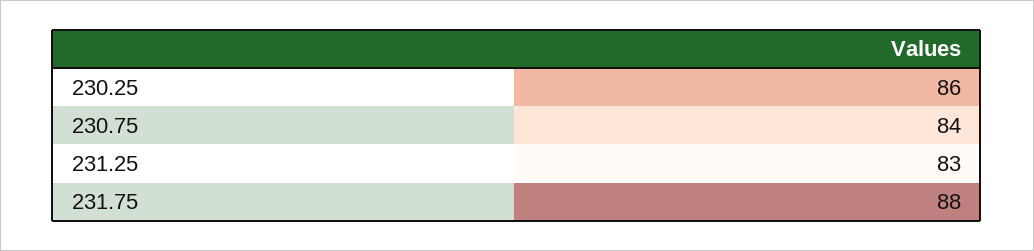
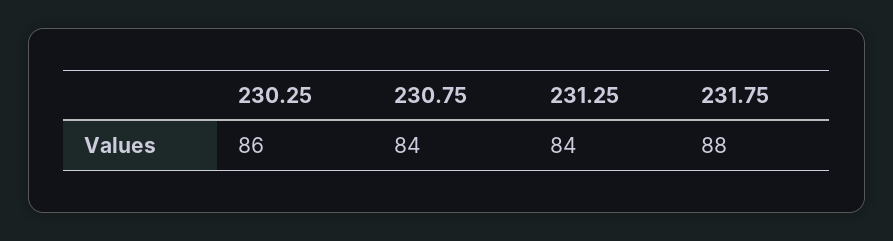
  {
    "230.25": 86,
    "230.75": 84,
-   "231.25": 83,
+   "231.25": 84,
    "231.75": 88
  }

